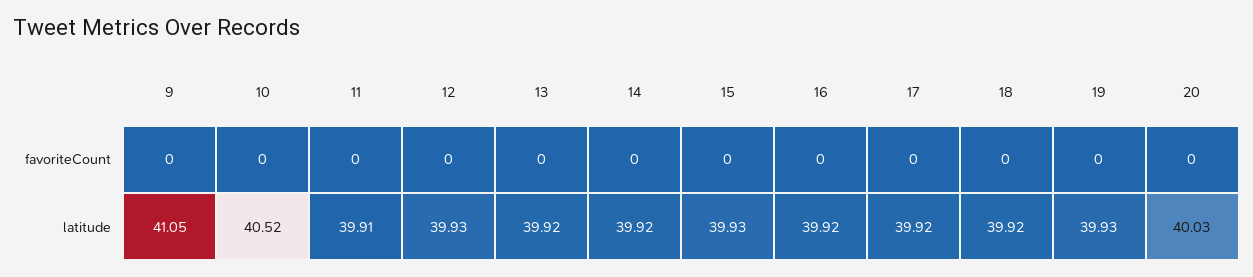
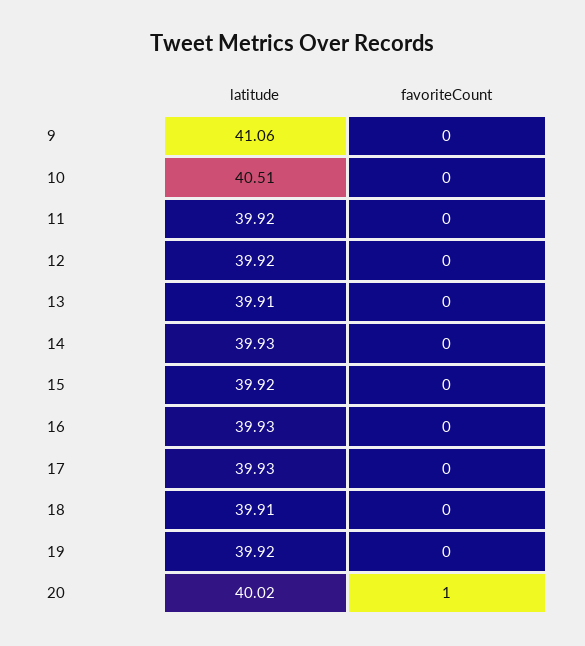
  {
    "9": {
      "favoriteCount": 0,
-     "latitude": 41.05
+     "latitude": 41.06
    },
    "10": {
      "favoriteCount": 0,
-     "latitude": 40.52
+     "latitude": 40.51
    },
    "11": {
      "favoriteCount": 0,
-     "latitude": 39.91
+     "latitude": 39.92
    },
    "12": {
      "favoriteCount": 0,
-     "latitude": 39.93
+     "latitude": 39.92
    },
    "13": {
      "favoriteCount": 0,
-     "latitude": 39.92
+     "latitude": 39.91
    },
    "14": {
      "favoriteCount": 0,
-     "latitude": 39.92
+     "latitude": 39.93
    },
    "15": {
      "favoriteCount": 0,
-     "latitude": 39.93
+     "latitude": 39.92
    },
    "16": {
      "favoriteCount": 0,
-     "latitude": 39.92
+     "latitude": 39.93
    },
    "17": {
      "favoriteCount": 0,
-     "latitude": 39.92
+     "latitude": 39.93
    },
    "18": {
      "favoriteCount": 0,
-     "latitude": 39.92
+     "latitude": 39.91
    },
    "19": {
      "favoriteCount": 0,
-     "latitude": 39.93
+     "latitude": 39.92
    },
    "20": {
-     "favoriteCount": 0,
+     "favoriteCount": 1,
-     "latitude": 40.03
+     "latitude": 40.02
    }
  }

